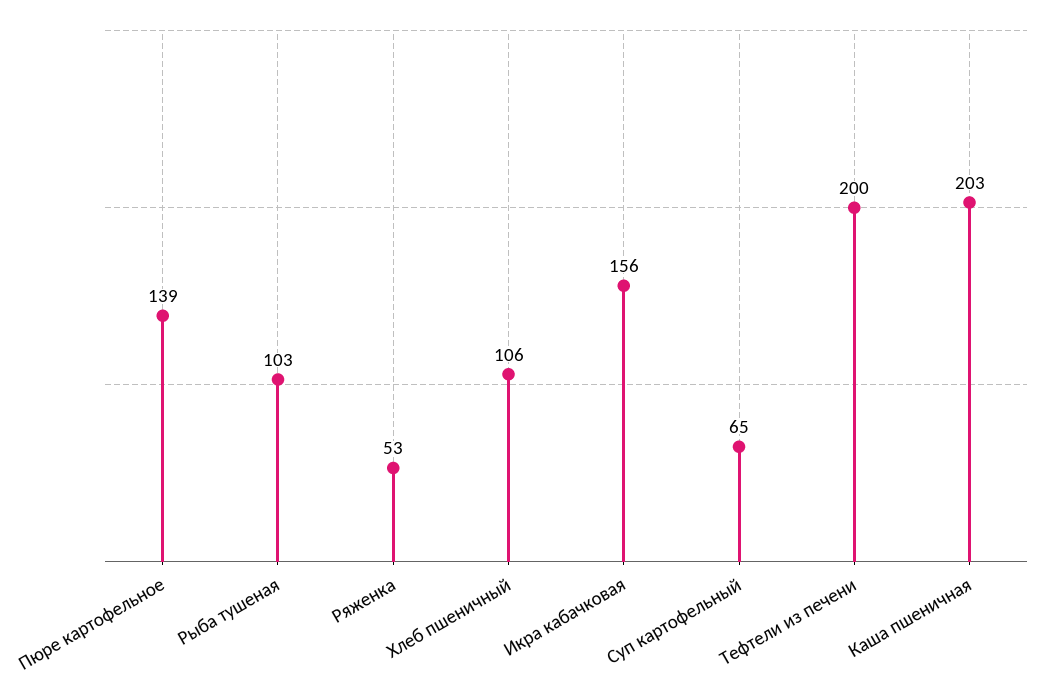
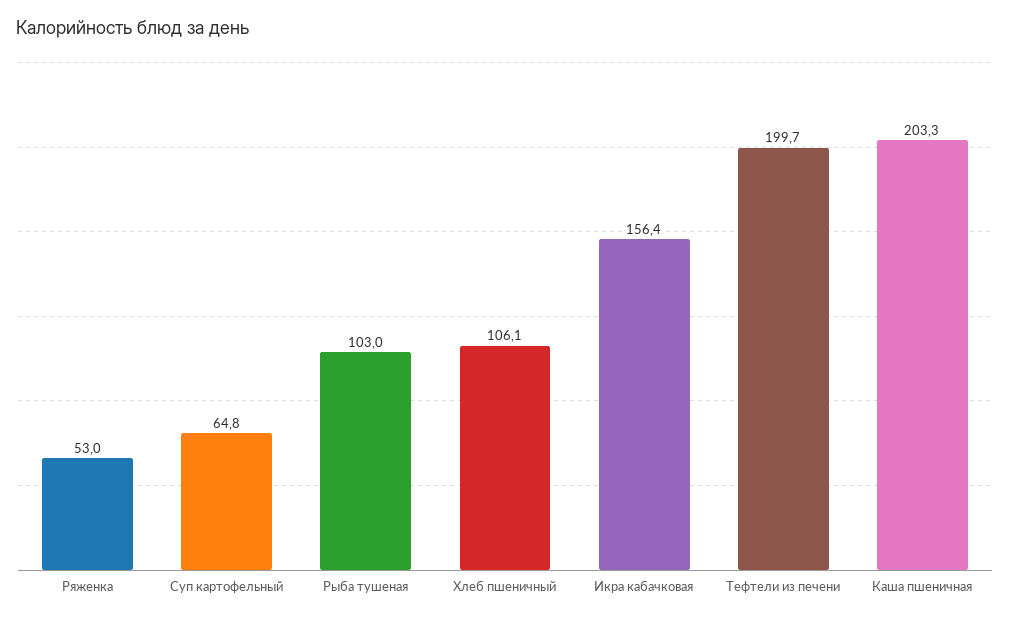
  {
-   "Пюре картофельное": 139,
    "Рыба тушеная": 103,
    "Ряженка": 53,
    "Хлеб пшеничный": 106.1,
    "Икра кабачковая": 156.4,
    "Суп картофельный": 64.8,
    "Тефтели из печени": 199.7,
    "Каша пшеничная": 203.3
  }

